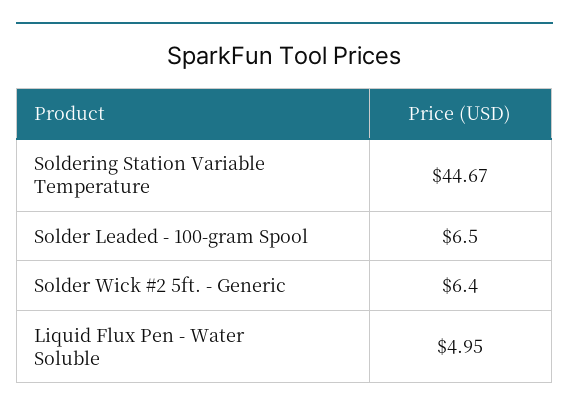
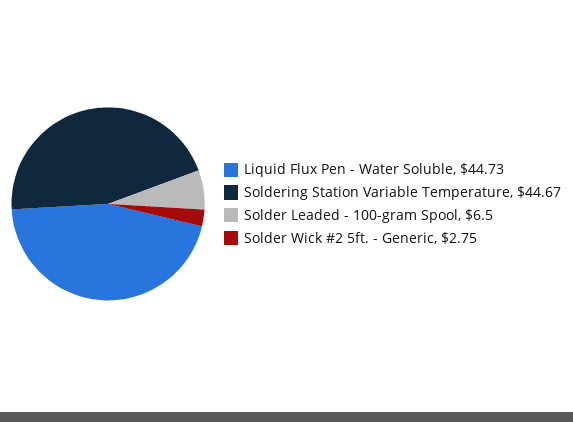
  {
    "Soldering Station Variable Temperature": 44.67,
    "Solder Leaded - 100-gram Spool": 6.5,
-   "Solder Wick #2 5ft. - Generic": 6.4,
+   "Solder Wick #2 5ft. - Generic": 2.75,
-   "Liquid Flux Pen - Water Soluble": 4.95
+   "Liquid Flux Pen - Water Soluble": 44.73
  }

